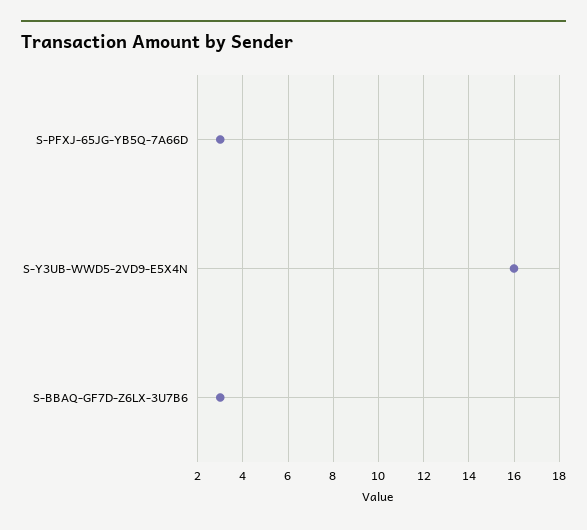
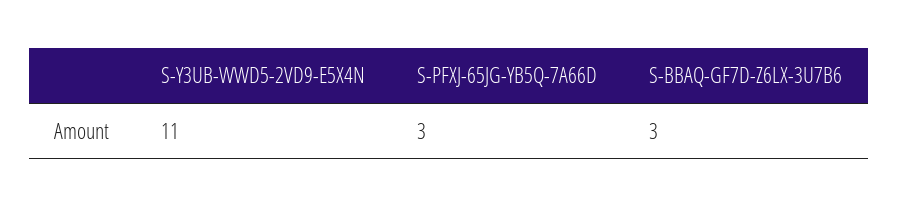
  {
    "S-PFXJ-65JG-YB5Q-7A66D": 3,
-   "S-Y3UB-WWD5-2VD9-E5X4N": 16,
+   "S-Y3UB-WWD5-2VD9-E5X4N": 11,
    "S-BBAQ-GF7D-Z6LX-3U7B6": 3
  }

